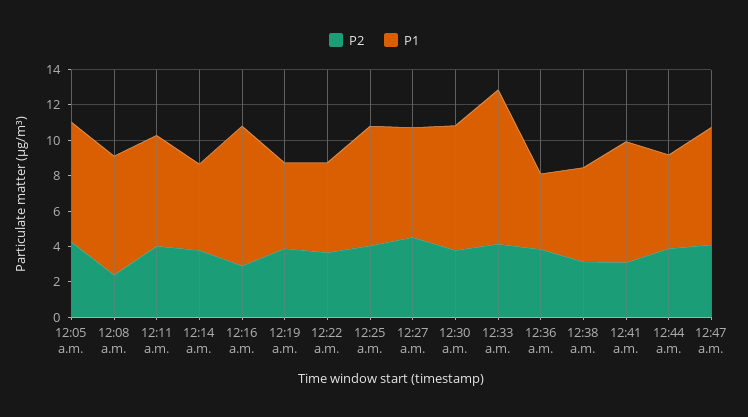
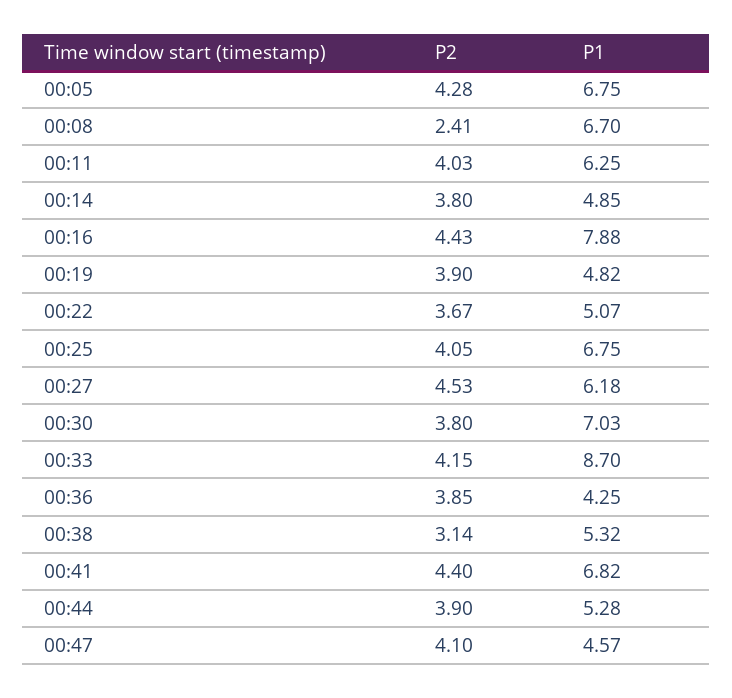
  {
    "P2": {
      "12:05 a.m.": 4.28,
      "12:08 a.m.": 2.41,
      "12:11 a.m.": 4.03,
      "12:14 a.m.": 3.8,
-     "12:16 a.m.": 3,
+     "12:16 a.m.": 4.43,
      "12:19 a.m.": 3.9,
      "12:22 a.m.": 3.67,
      "12:25 a.m.": 4.05,
      "12:27 a.m.": 4.53,
      "12:30 a.m.": 3.8,
      "12:33 a.m.": 4.15,
      "12:36 a.m.": 3.85,
      "12:38 a.m.": 3.14,
-     "12:41 a.m.": 3,
+     "12:41 a.m.": 4.4,
      "12:44 a.m.": 3.9,
      "12:47 a.m.": 4.1
    },
    "P1": {
      "12:05 a.m.": 6.75,
      "12:08 a.m.": 6.7,
      "12:11 a.m.": 6.25,
      "12:14 a.m.": 4.85,
      "12:16 a.m.": 7.88,
      "12:19 a.m.": 4.82,
      "12:22 a.m.": 5.07,
      "12:25 a.m.": 6.75,
      "12:27 a.m.": 6.18,
      "12:30 a.m.": 7.03,
      "12:33 a.m.": 8.7,
      "12:36 a.m.": 4.25,
      "12:38 a.m.": 5.32,
      "12:41 a.m.": 6.82,
      "12:44 a.m.": 5.28,
-     "12:47 a.m.": 6.5
+     "12:47 a.m.": 4.57
    }
  }

